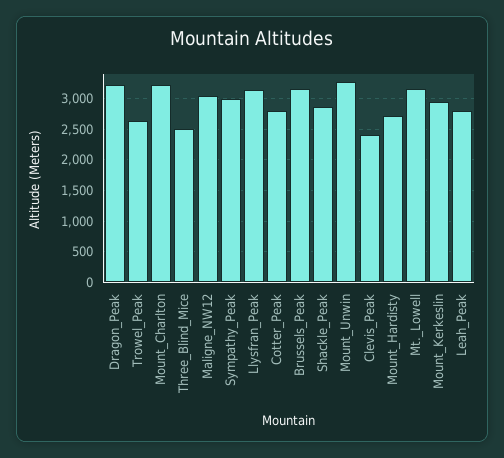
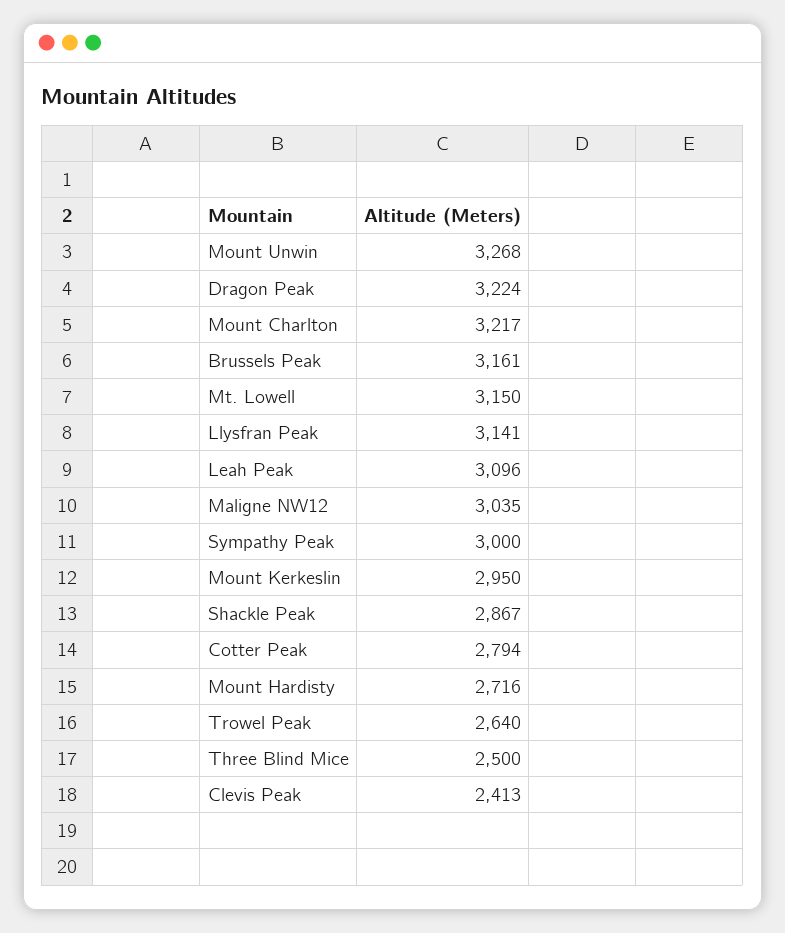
  {
    "Dragon_Peak": 3224,
    "Trowel_Peak": 2640,
    "Mount_Charlton": 3217,
    "Three_Blind_Mice": 2500,
    "Maligne_NW12": 3035,
    "Sympathy_Peak": 3000,
    "Llysfran_Peak": 3141,
    "Cotter_Peak": 2794,
    "Brussels_Peak": 3161,
    "Shackle_Peak": 2867,
    "Mount_Unwin": 3268,
    "Clevis_Peak": 2413,
    "Mount_Hardisty": 2716,
    "Mt._Lowell": 3150,
    "Mount_Kerkeslin": 2950,
-   "Leah_Peak": 2800
+   "Leah_Peak": 3096
  }

